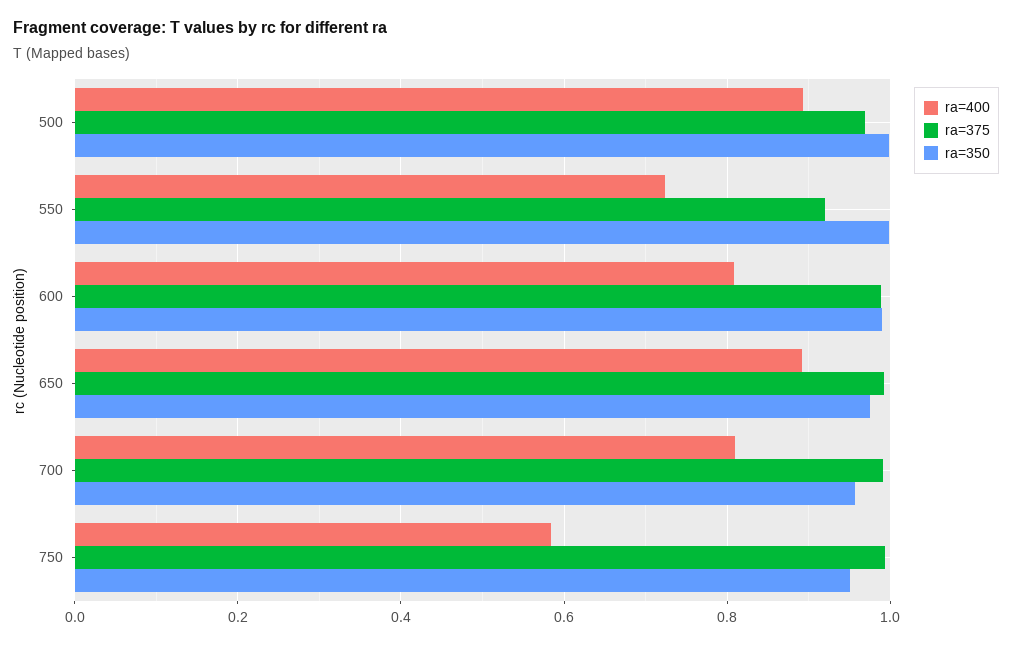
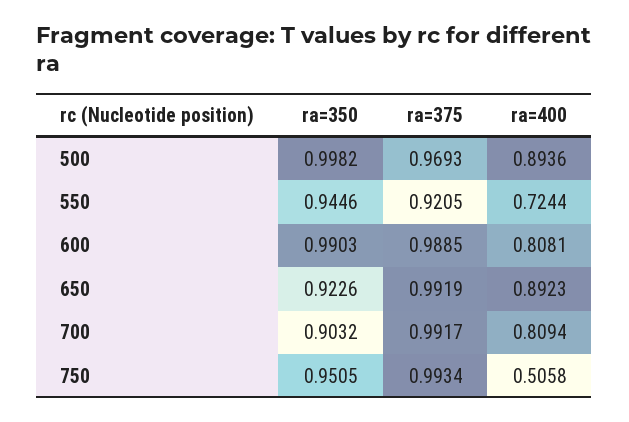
  {
    "ra=400": {
      "500": 0.8936,
      "550": 0.7244,
      "600": 0.8081,
      "650": 0.8923,
      "700": 0.8094,
-     "750": 0.58
+     "750": 0.5058
    },
    "ra=375": {
      "500": 0.9693,
      "550": 0.9205,
      "600": 0.9885,
      "650": 0.9919,
      "700": 0.9917,
      "750": 0.9934
    },
    "ra=350": {
      "500": 0.9982,
-     "550": 1,
+     "550": 0.9446,
      "600": 0.9903,
-     "650": 0.98,
+     "650": 0.9226,
-     "700": 0.96,
+     "700": 0.9032,
      "750": 0.9505
    }
  }

